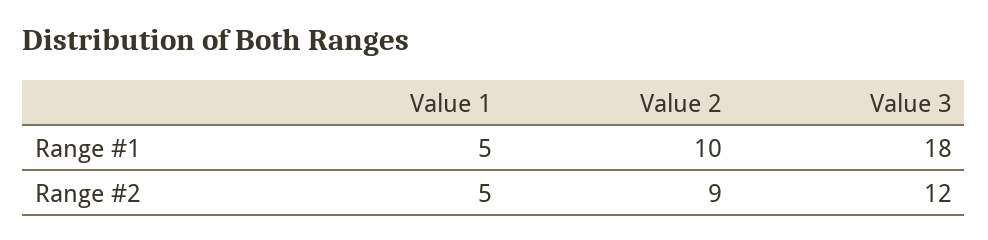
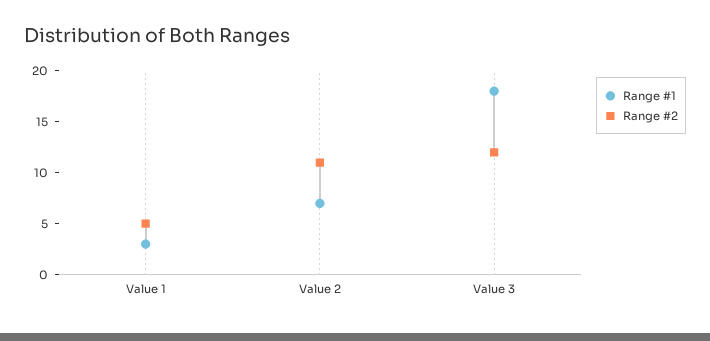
  {
    "Range #1": {
-     "Value 1": 5,
+     "Value 1": 3,
-     "Value 2": 10,
+     "Value 2": 7,
      "Value 3": 18
    },
    "Range #2": {
      "Value 1": 5,
-     "Value 2": 9,
+     "Value 2": 11,
      "Value 3": 12
    }
  }

